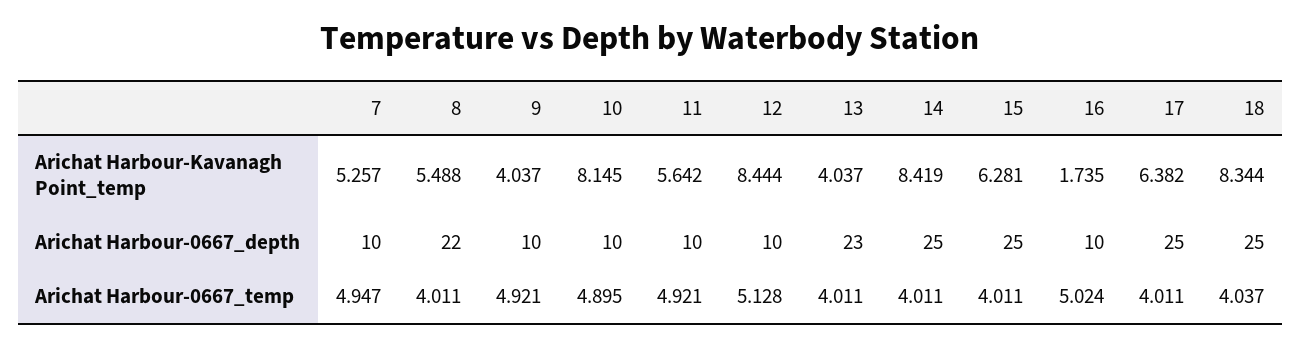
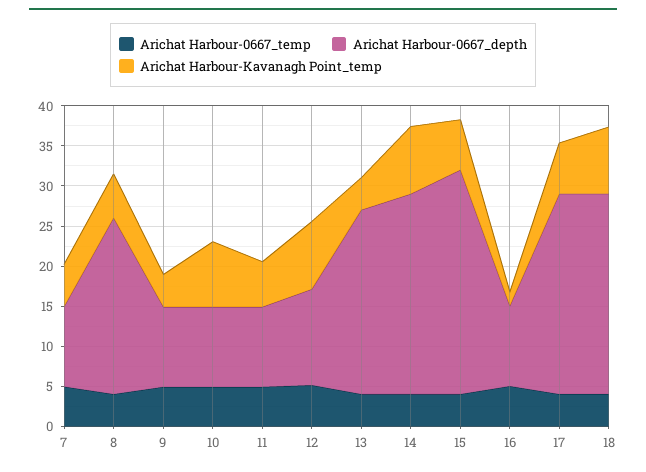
  {
    "Arichat Harbour-Kavanagh Point_temp": {
      "7": 5.257,
      "8": 5.488,
      "9": 4.037,
      "10": 8.145,
      "11": 5.642,
      "12": 8.444,
      "13": 4.037,
      "14": 8.419,
      "15": 6.281,
      "16": 1.735,
      "17": 6.382,
      "18": 8.344
    },
    "Arichat Harbour-0667_depth": {
      "7": 10,
      "8": 22,
      "9": 10,
      "10": 10,
      "11": 10,
-     "12": 10,
+     "12": 12,
      "13": 23,
      "14": 25,
-     "15": 25,
+     "15": 28,
      "16": 10,
      "17": 25,
      "18": 25
    },
    "Arichat Harbour-0667_temp": {
      "7": 4.947,
      "8": 4.011,
      "9": 4.921,
      "10": 4.895,
      "11": 4.921,
      "12": 5.128,
      "13": 4.011,
      "14": 4.011,
      "15": 4.011,
      "16": 5.024,
      "17": 4.011,
      "18": 4.037
    }
  }

